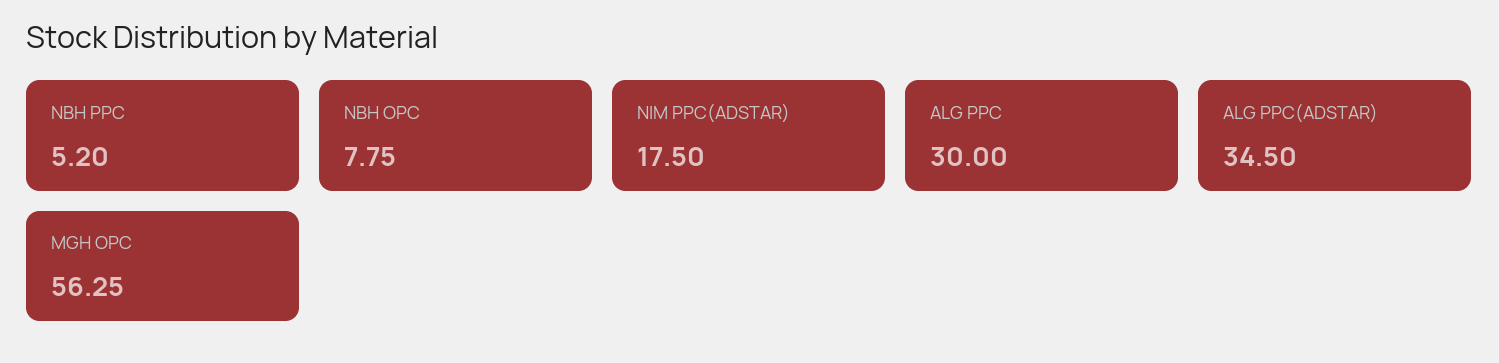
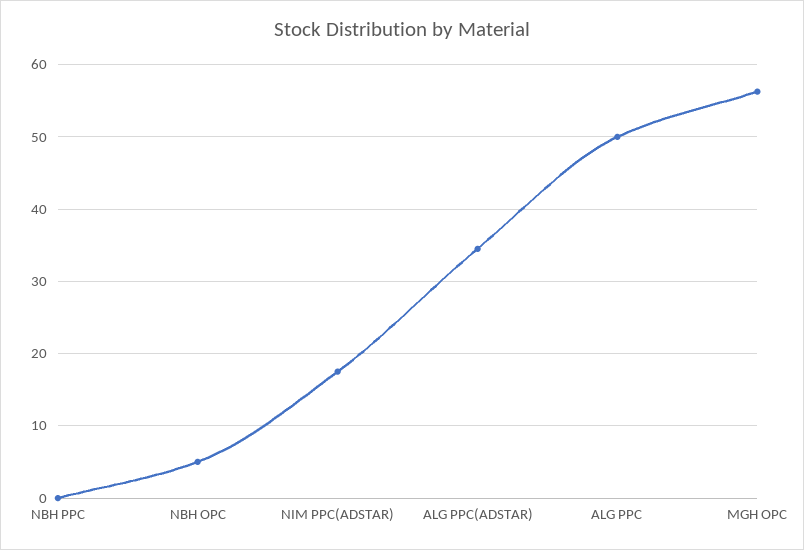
  {
-   "NBH PPC": 5.2,
+   "NBH PPC": 0,
-   "NBH OPC": 7.75,
+   "NBH OPC": 5,
    "NIM PPC(ADSTAR)": 17.5,
-   "ALG PPC": 30,
+   "ALG PPC": 50,
    "ALG PPC(ADSTAR)": 34.5,
    "MGH OPC": 56.25
  }

